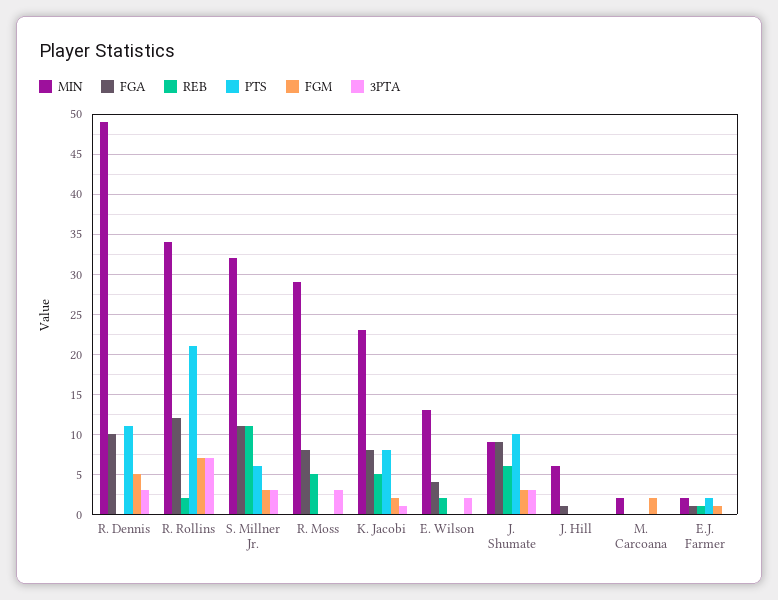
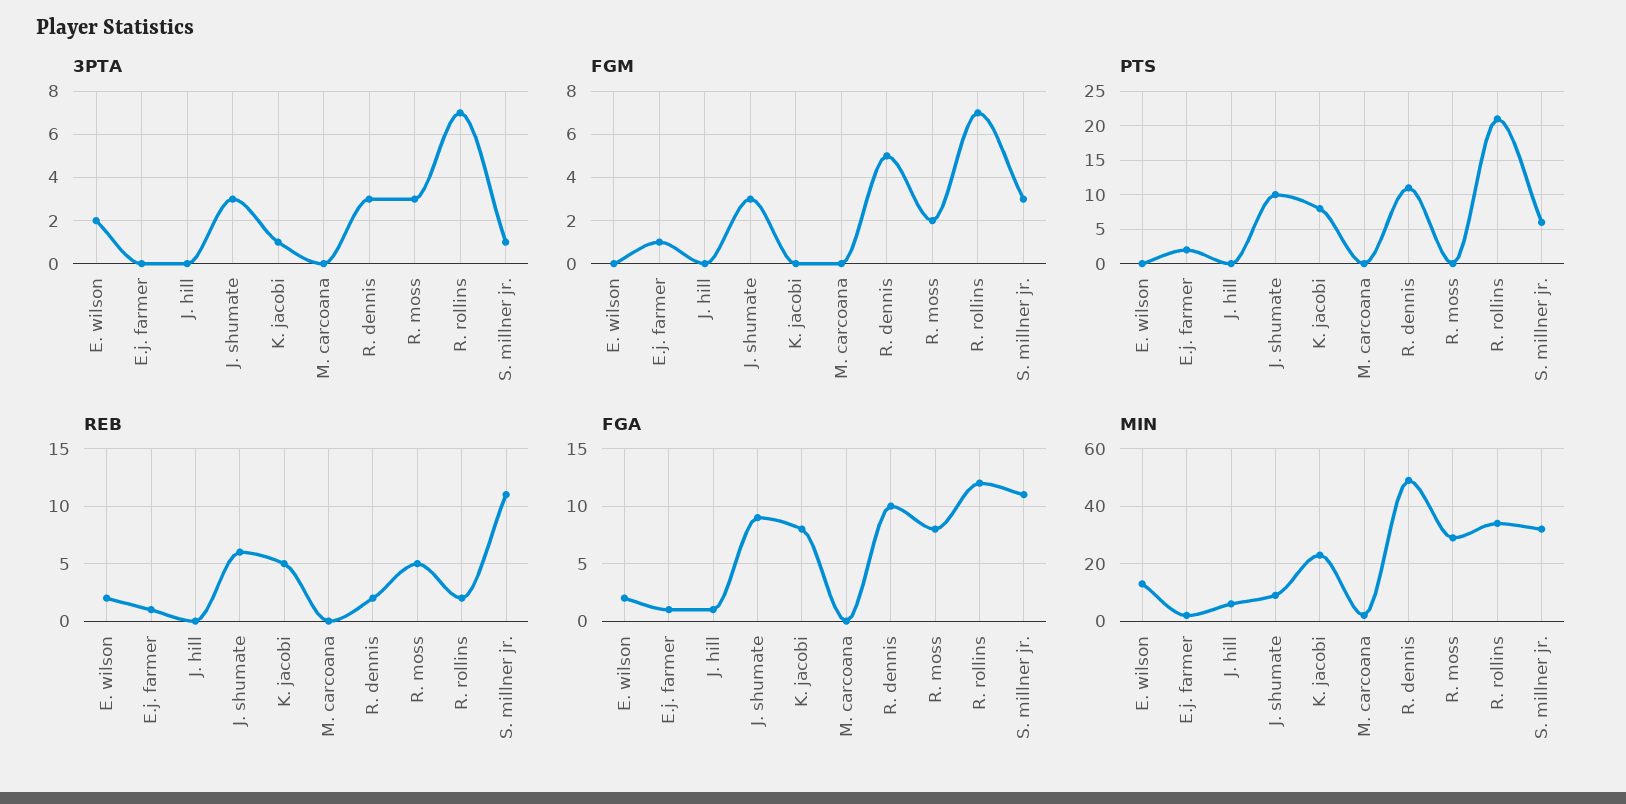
  {
    "MIN": {
      "R. Dennis": 49,
      "R. Rollins": 34,
      "S. Millner Jr.": 32,
      "R. Moss": 29,
      "K. Jacobi": 23,
      "E. Wilson": 13,
      "J. Shumate": 9,
      "J. Hill": 6,
      "M. Carcoana": 2,
      "E.J. Farmer": 2
    },
    "FGA": {
      "R. Dennis": 10,
      "R. Rollins": 12,
      "S. Millner Jr.": 11,
      "R. Moss": 8,
      "K. Jacobi": 8,
-     "E. Wilson": 4,
+     "E. Wilson": 2,
      "J. Shumate": 9,
      "J. Hill": 1,
      "M. Carcoana": 0,
      "E.J. Farmer": 1
    },
    "REB": {
-     "R. Dennis": 0,
+     "R. Dennis": 2,
      "R. Rollins": 2,
      "S. Millner Jr.": 11,
      "R. Moss": 5,
      "K. Jacobi": 5,
      "E. Wilson": 2,
      "J. Shumate": 6,
      "J. Hill": 0,
      "M. Carcoana": 0,
      "E.J. Farmer": 1
    },
    "PTS": {
      "R. Dennis": 11,
      "R. Rollins": 21,
      "S. Millner Jr.": 6,
      "R. Moss": 0,
      "K. Jacobi": 8,
      "E. Wilson": 0,
      "J. Shumate": 10,
      "J. Hill": 0,
      "M. Carcoana": 0,
      "E.J. Farmer": 2
    },
    "FGM": {
      "R. Dennis": 5,
      "R. Rollins": 7,
      "S. Millner Jr.": 3,
-     "R. Moss": 0,
+     "R. Moss": 2,
-     "K. Jacobi": 2,
+     "K. Jacobi": 0,
      "E. Wilson": 0,
      "J. Shumate": 3,
      "J. Hill": 0,
-     "M. Carcoana": 2,
+     "M. Carcoana": 0,
      "E.J. Farmer": 1
    },
    "3PTA": {
      "R. Dennis": 3,
      "R. Rollins": 7,
-     "S. Millner Jr.": 3,
+     "S. Millner Jr.": 1,
      "R. Moss": 3,
      "K. Jacobi": 1,
      "E. Wilson": 2,
      "J. Shumate": 3,
      "J. Hill": 0,
      "M. Carcoana": 0,
      "E.J. Farmer": 0
    }
  }

